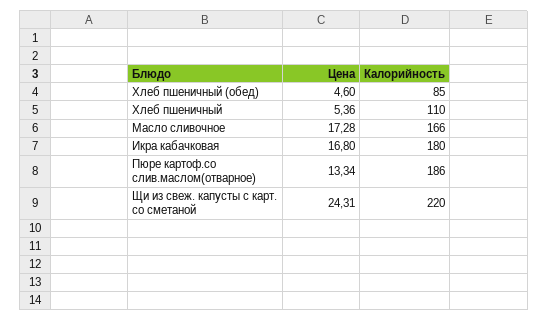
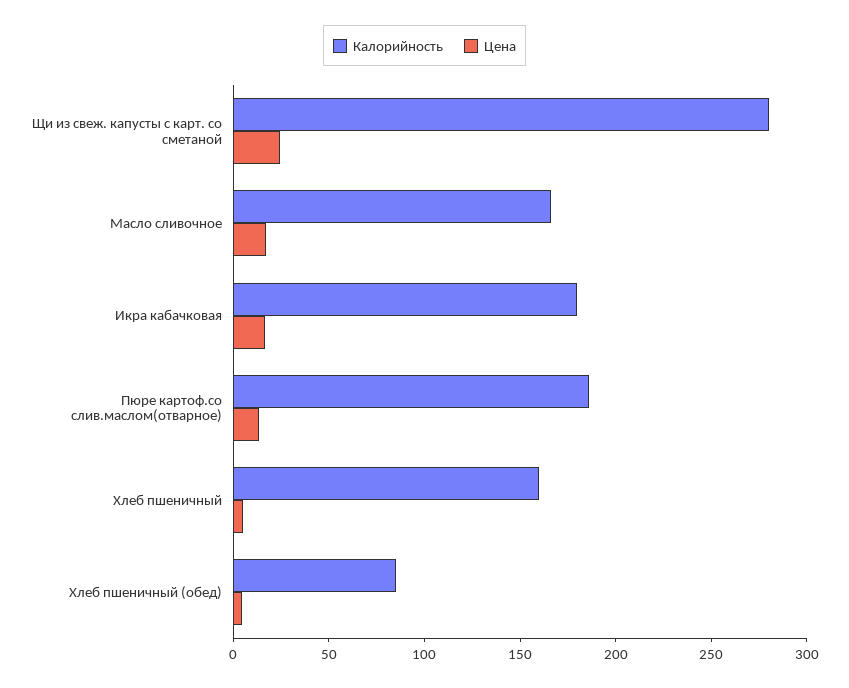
  {
    "Цена": {
      "Хлеб пшеничный (обед)": 4.6,
      "Хлеб пшеничный": 5.36,
      "Масло сливочное": 17.28,
      "Икра кабачковая": 16.8,
      "Пюре картоф.со слив.маслом(отварное)": 13.34,
      "Щи из свеж. капусты с карт. со сметаной": 24.31
    },
    "Калорийность": {
      "Хлеб пшеничный (обед)": 85,
-     "Хлеб пшеничный": 110,
+     "Хлеб пшеничный": 160,
      "Масло сливочное": 166,
      "Икра кабачковая": 180,
      "Пюре картоф.со слив.маслом(отварное)": 186,
-     "Щи из свеж. капусты с карт. со сметаной": 220
+     "Щи из свеж. капусты с карт. со сметаной": 280
    }
  }

